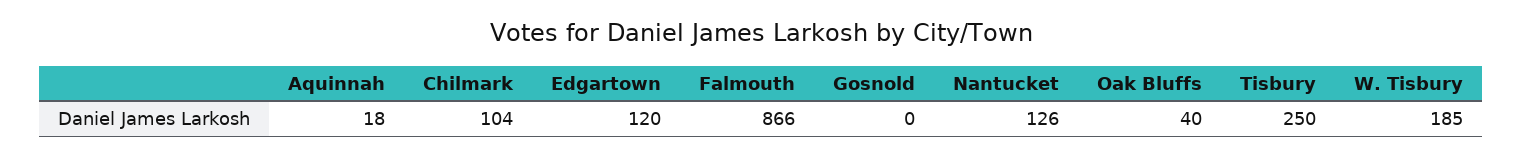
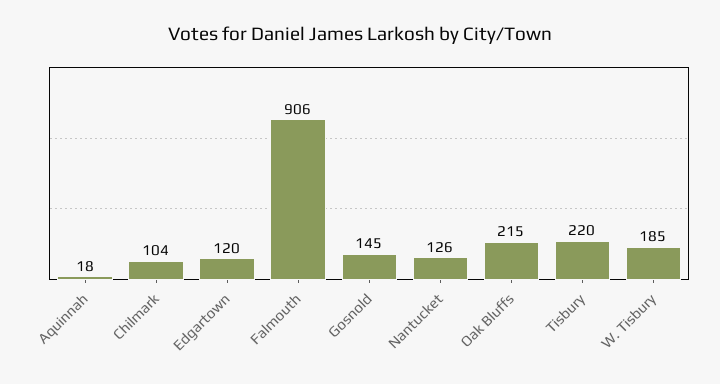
  {
    "Aquinnah": 18,
    "Chilmark": 104,
    "Edgartown": 120,
-   "Falmouth": 866,
+   "Falmouth": 906,
-   "Gosnold": 0,
+   "Gosnold": 145,
    "Nantucket": 126,
-   "Oak Bluffs": 40,
+   "Oak Bluffs": 215,
-   "Tisbury": 250,
+   "Tisbury": 220,
    "W. Tisbury": 185
  }

